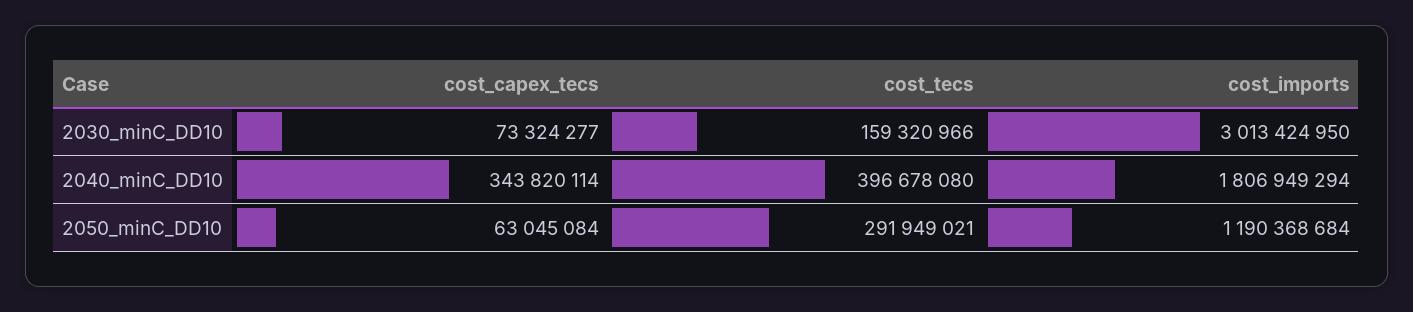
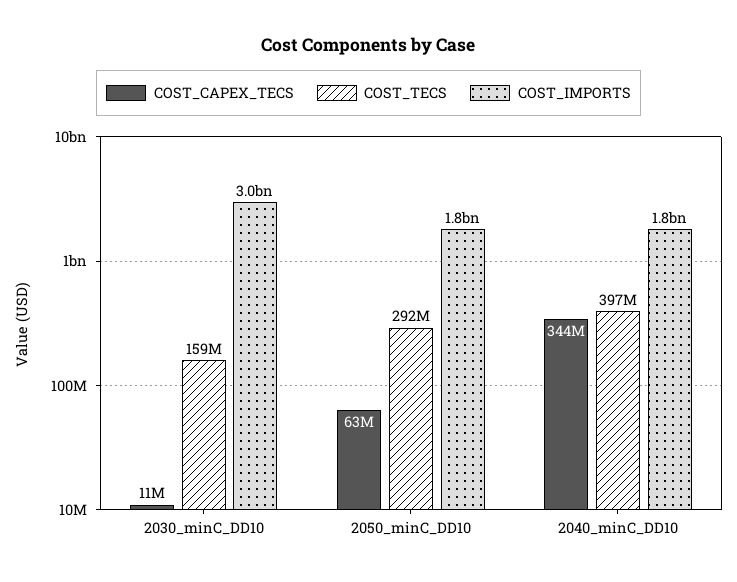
  {
    "cost_capex_tecs": {
-     "2030_minC_DD10": 73324277,
+     "2030_minC_DD10": 11000000,
      "2040_minC_DD10": 343820114,
      "2050_minC_DD10": 63045084
    },
    "cost_tecs": {
      "2030_minC_DD10": 159320966,
      "2040_minC_DD10": 396678080,
      "2050_minC_DD10": 291949021
    },
    "cost_imports": {
      "2030_minC_DD10": 3013424950,
      "2040_minC_DD10": 1806949294,
-     "2050_minC_DD10": 1190368684
+     "2050_minC_DD10": 1800000000
    }
  }

